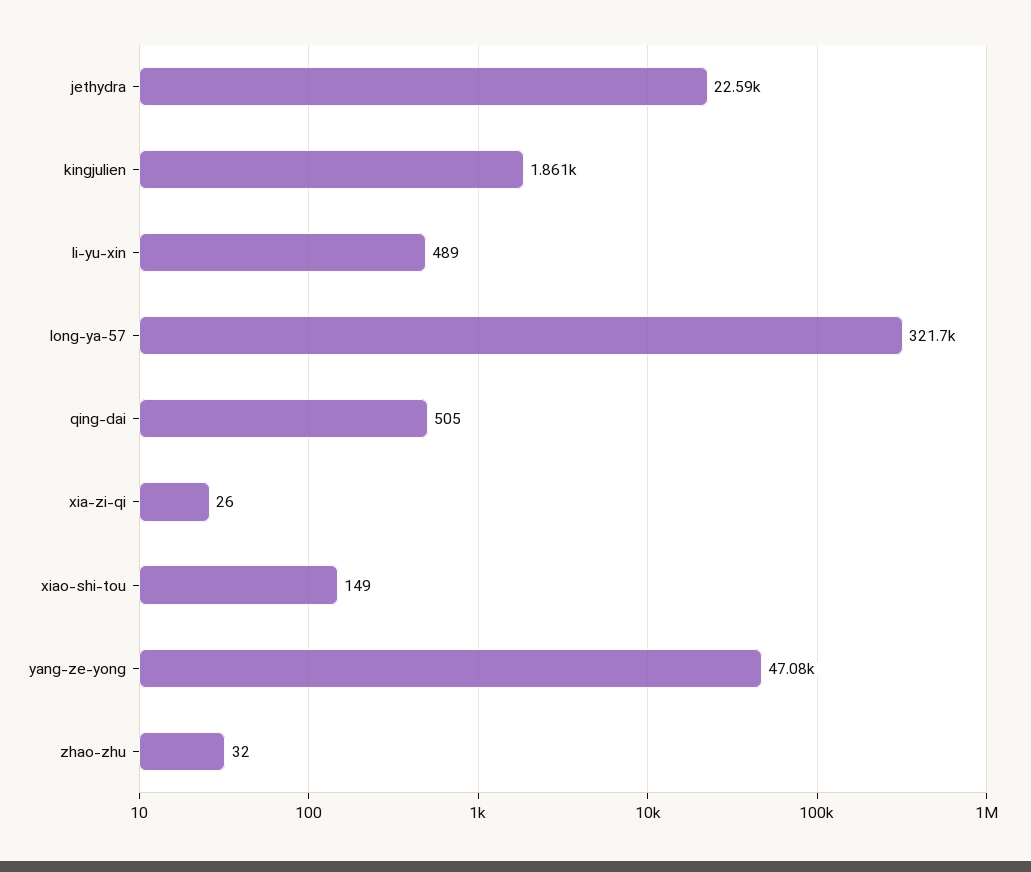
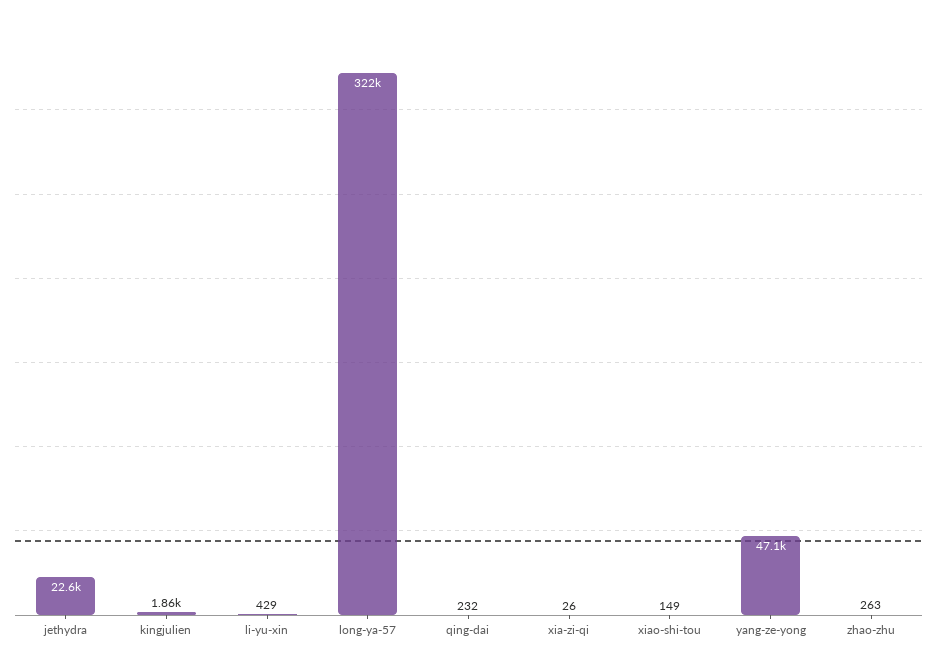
  {
    "jethydra": 22590,
    "kingjulien": 1861,
-   "li-yu-xin": 489,
+   "li-yu-xin": 429,
    "long-ya-57": 321700,
-   "qing-dai": 505,
+   "qing-dai": 232,
    "xia-zi-qi": 26,
    "xiao-shi-tou": 149,
    "yang-ze-yong": 47080,
-   "zhao-zhu": 32
+   "zhao-zhu": 263
  }

